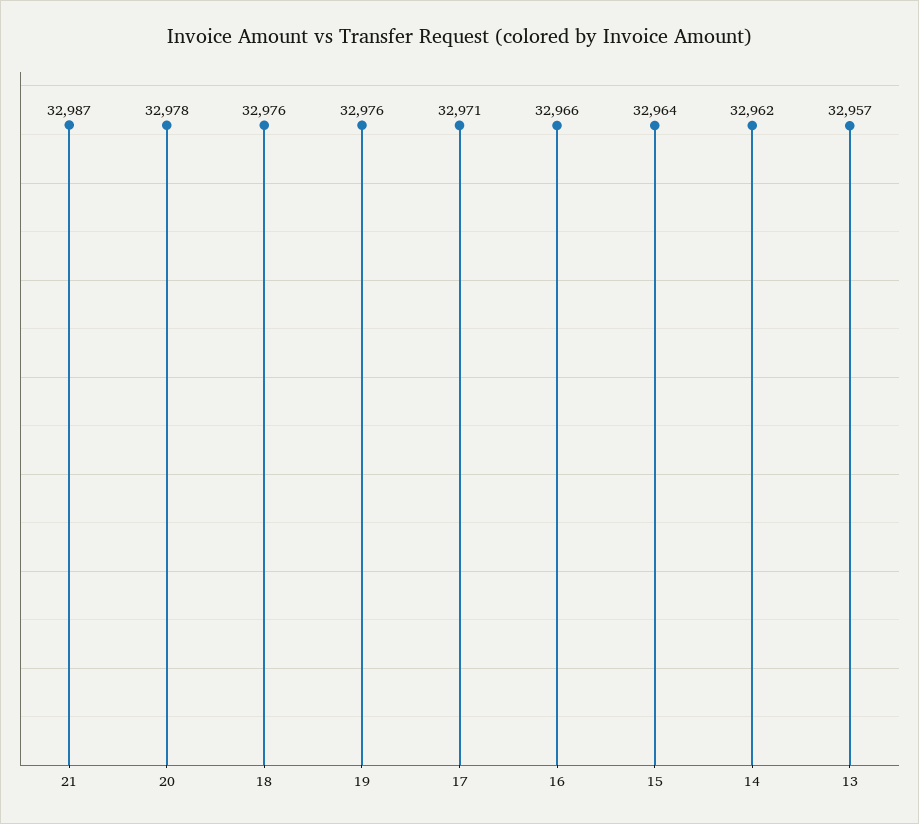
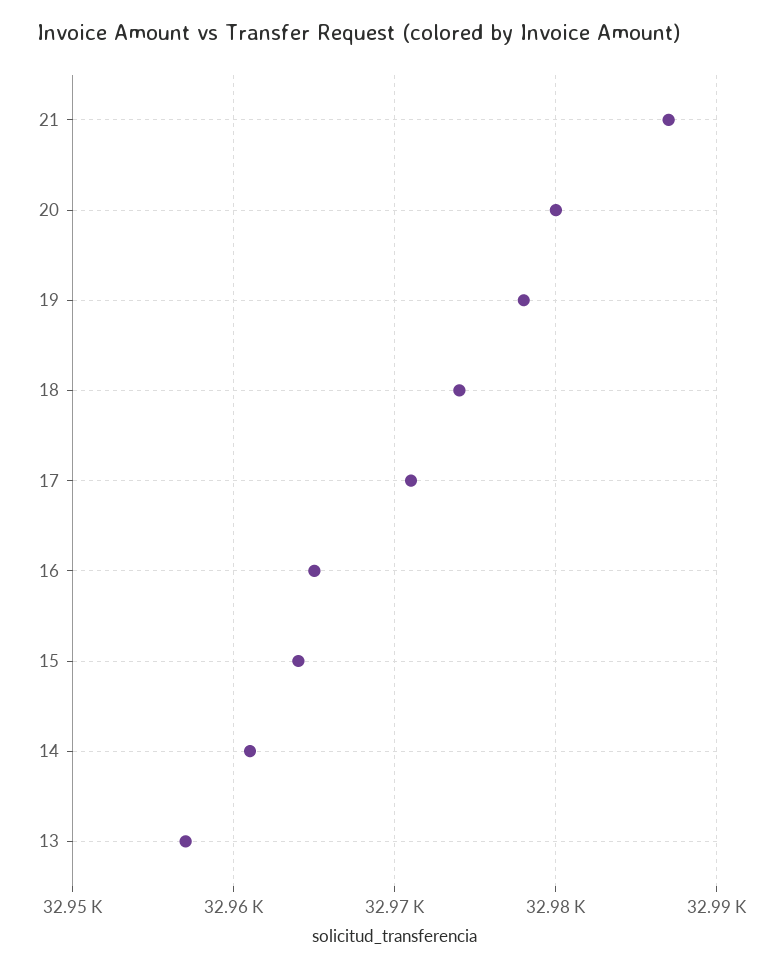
  {
    "21": 32987,
-   "20": 32978,
+   "20": 32980,
-   "18": 32976,
+   "18": 32974,
-   "19": 32976,
+   "19": 32978,
    "17": 32971,
-   "16": 32966,
+   "16": 32965,
    "15": 32964,
-   "14": 32962,
+   "14": 32961,
    "13": 32957
  }

